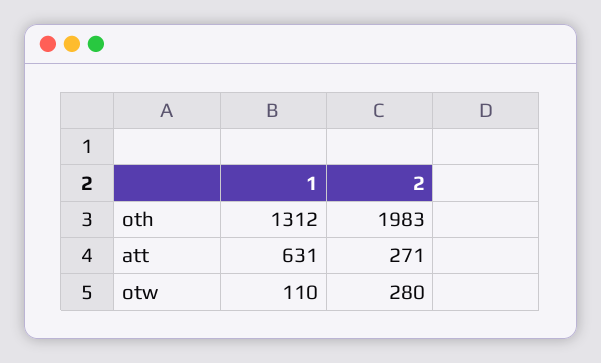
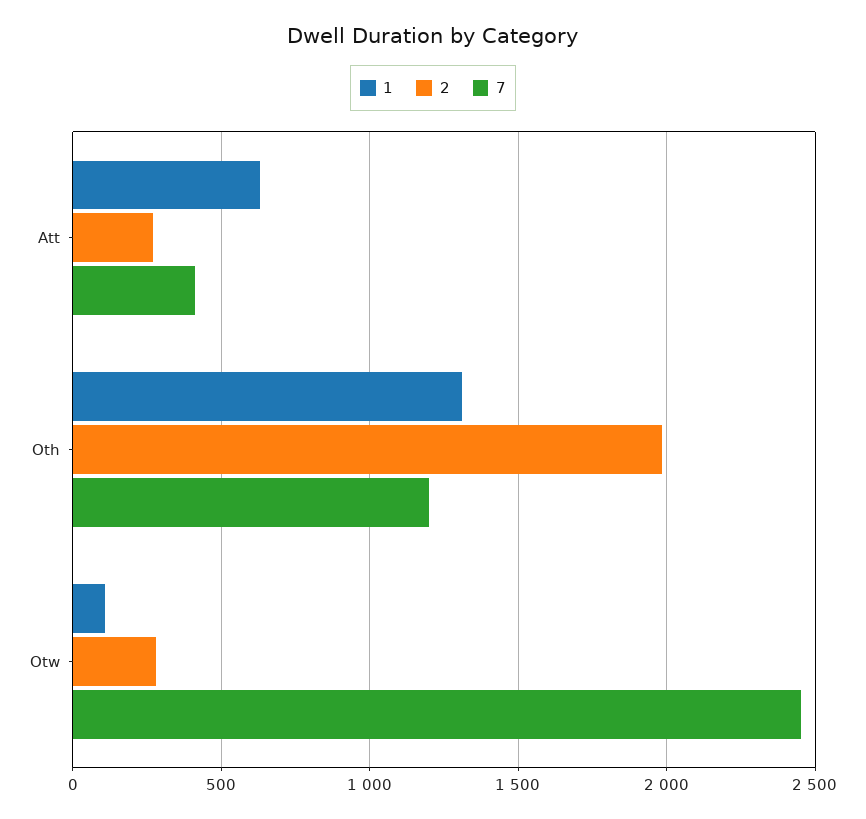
  {
    "1": {
      "oth": 1312,
      "att": 631,
      "otw": 110
    },
    "2": {
      "oth": 1983,
      "att": 271,
      "otw": 280
-   }
+   },
+   "7": {
+     "att": 400,
+     "oth": 1200,
+     "otw": 2450
+   }
  }

